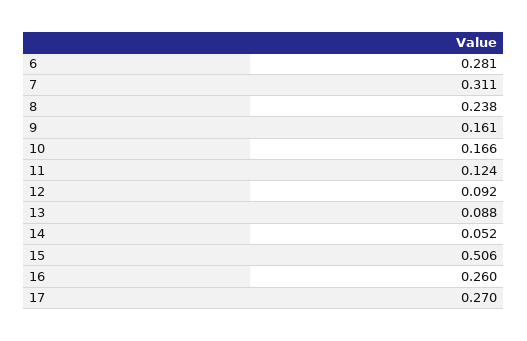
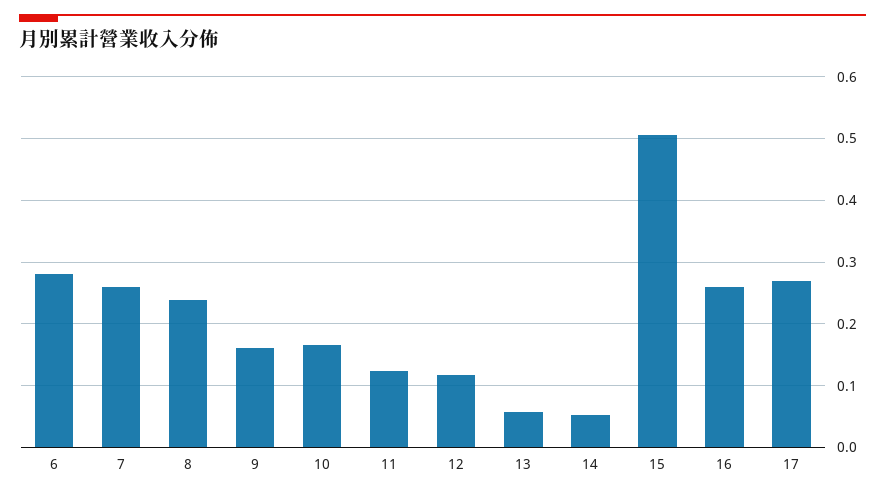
  {
    "6": 0.281,
-   "7": 0.311,
+   "7": 0.26,
    "8": 0.238,
    "9": 0.161,
    "10": 0.166,
    "11": 0.124,
-   "12": 0.092,
+   "12": 0.12,
-   "13": 0.088,
+   "13": 0.06,
    "14": 0.052,
    "15": 0.506,
    "16": 0.26,
    "17": 0.27
  }

